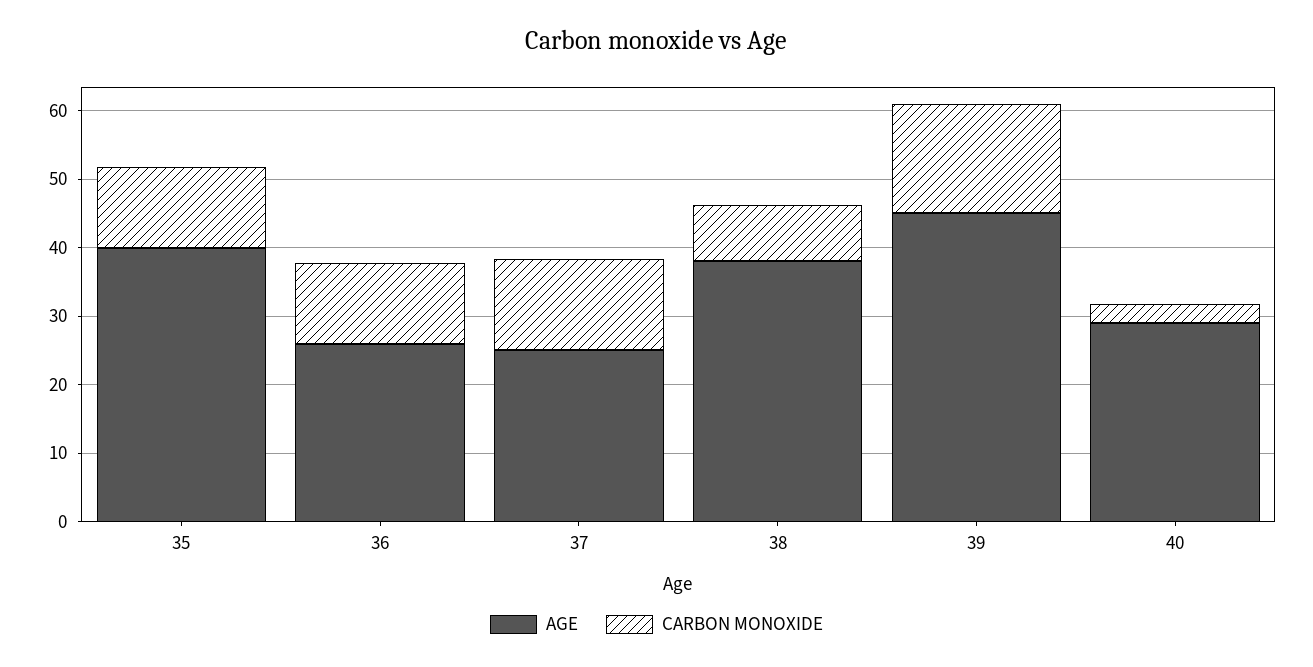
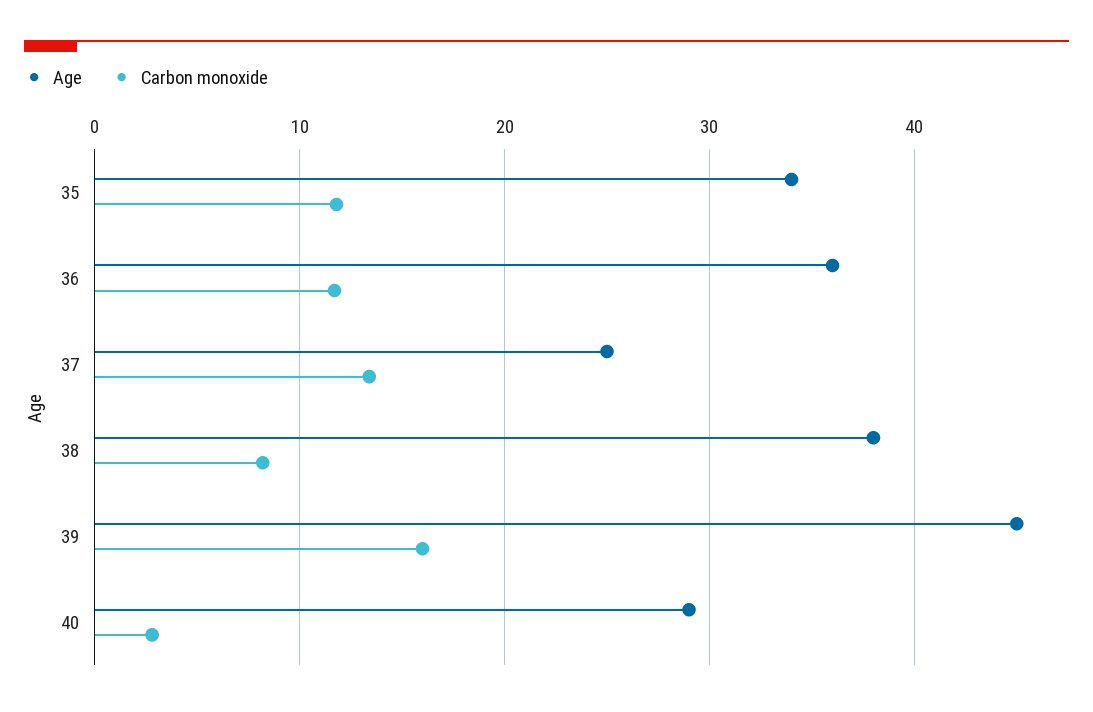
  {
    "AGE": {
-     "35": 40,
+     "35": 34,
-     "36": 26,
+     "36": 36,
      "37": 25,
      "38": 38,
      "39": 45,
      "40": 29
    },
    "CARBON MONOXIDE": {
      "35": 12,
      "36": 12,
      "37": 13,
      "38": 8,
      "39": 16,
      "40": 3
    }
  }

